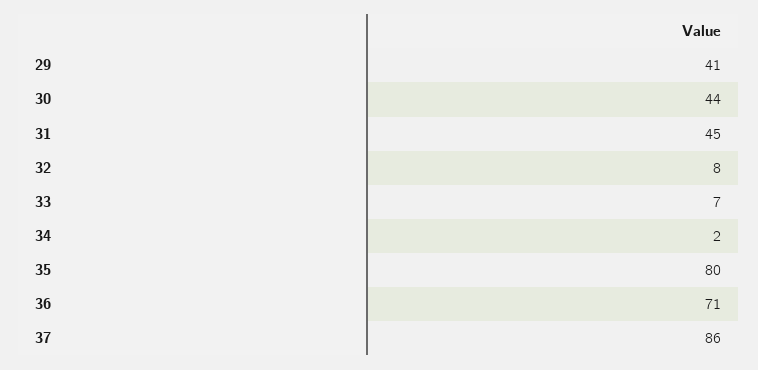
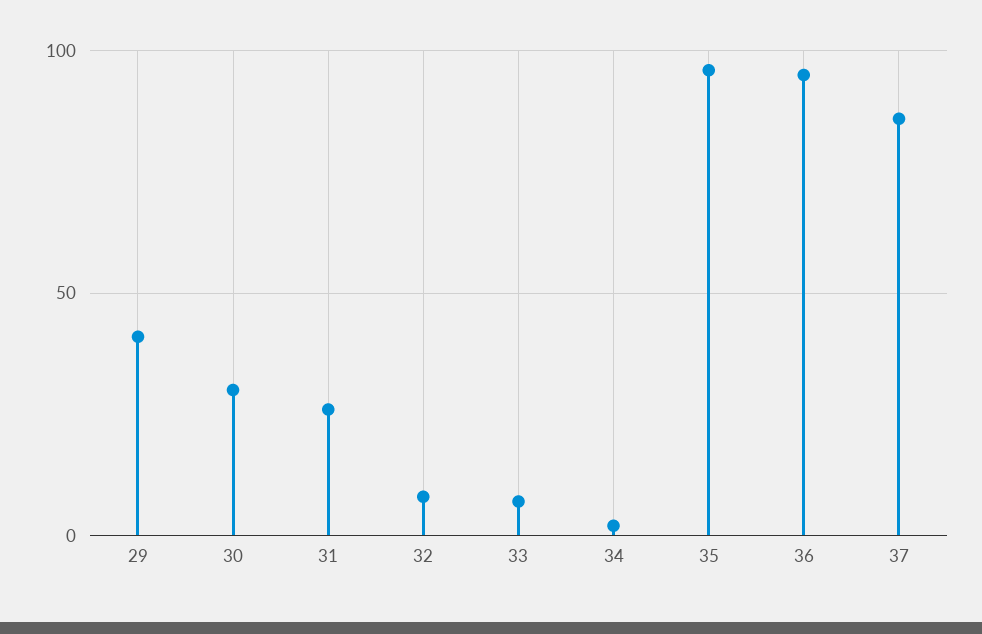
  {
    "29": 41,
-   "30": 44,
+   "30": 30,
-   "31": 45,
+   "31": 25,
    "32": 8,
    "33": 7,
    "34": 2,
-   "35": 80,
+   "35": 95,
-   "36": 71,
+   "36": 95,
    "37": 86
  }

